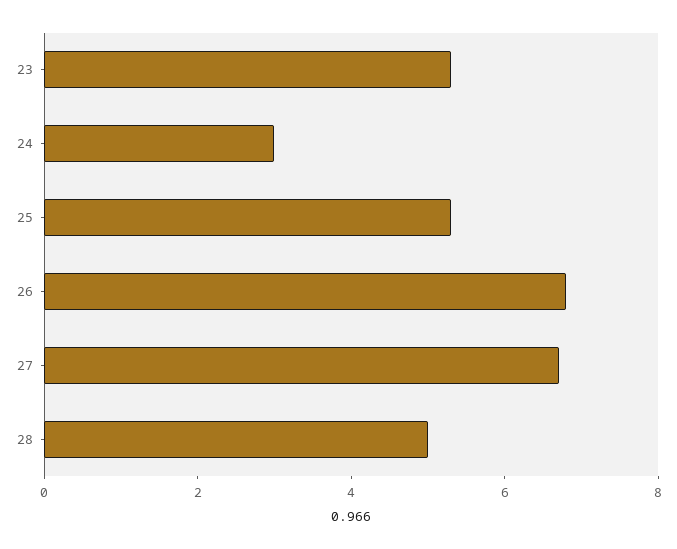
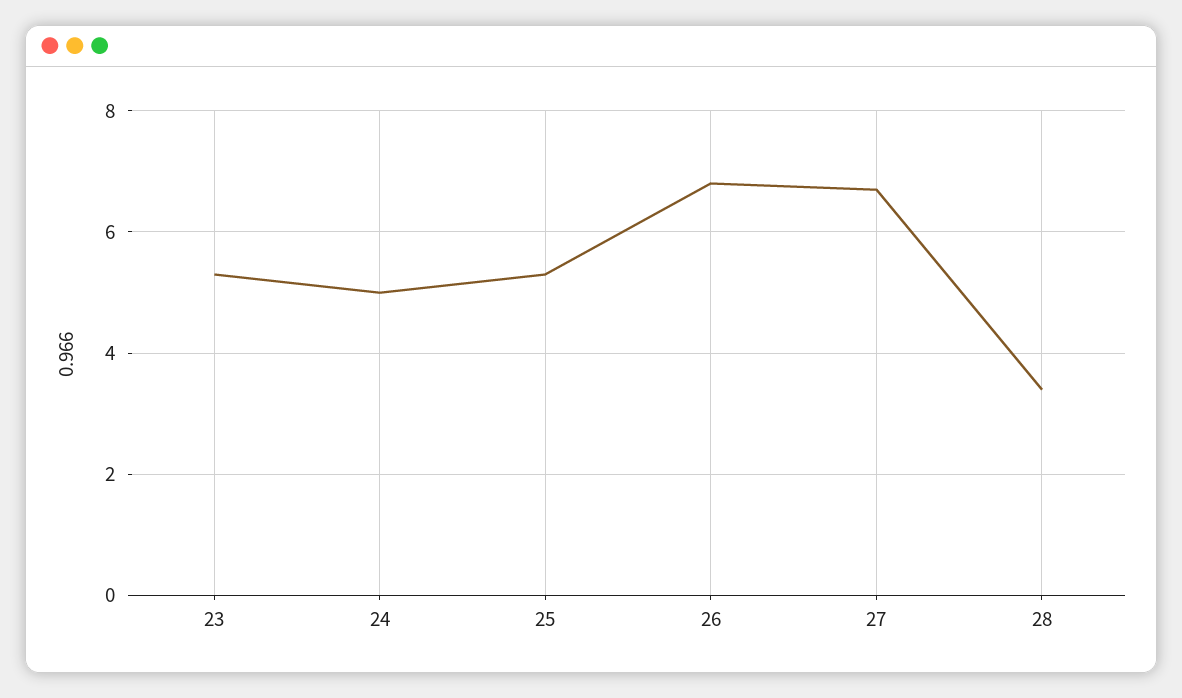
  {
    "23": 5.5,
-   "24": 3,
+   "24": 5,
    "25": 5.5,
    "26": 7,
    "27": 6.5,
-   "28": 5
+   "28": 3.5
  }

